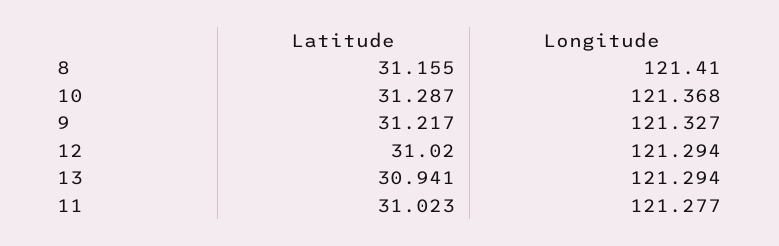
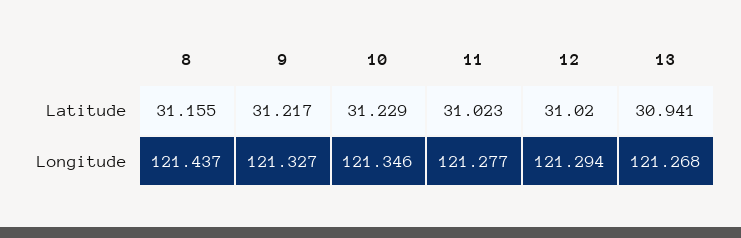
  {
    "Latitude": {
      "8": 31.155,
-     "10": 31.287,
+     "10": 31.229,
      "9": 31.217,
      "12": 31.02,
      "13": 30.941,
      "11": 31.023
    },
    "Longitude": {
-     "8": 121.41,
+     "8": 121.437,
-     "10": 121.368,
+     "10": 121.346,
      "9": 121.327,
      "12": 121.294,
-     "13": 121.294,
+     "13": 121.268,
      "11": 121.277
    }
  }

